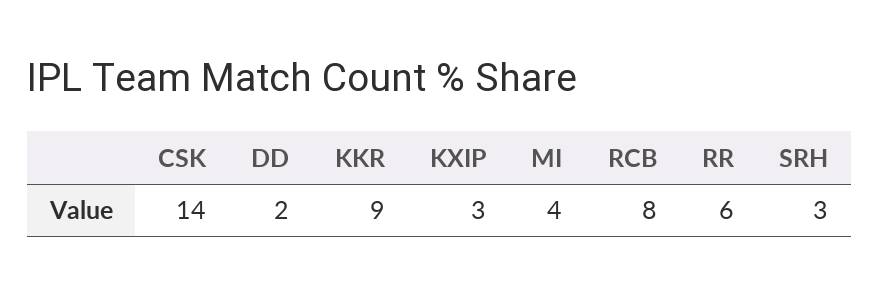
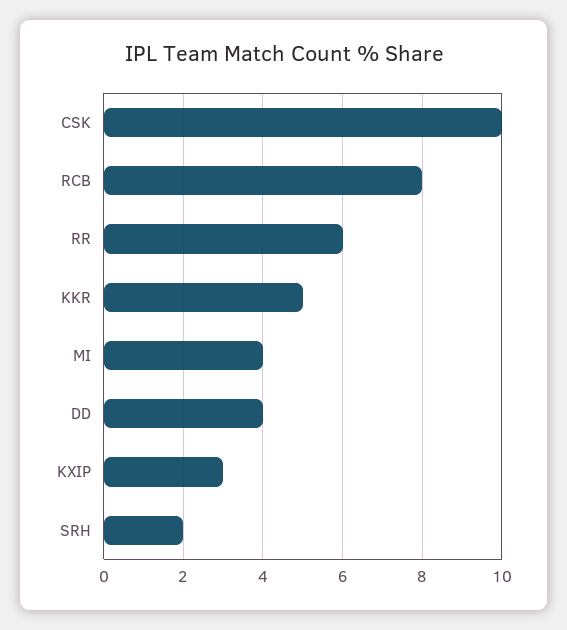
  {
-   "CSK": 14,
+   "CSK": 10,
-   "DD": 2,
+   "DD": 4,
-   "KKR": 9,
+   "KKR": 5,
    "KXIP": 3,
    "MI": 4,
    "RCB": 8,
    "RR": 6,
-   "SRH": 3
+   "SRH": 2
  }

